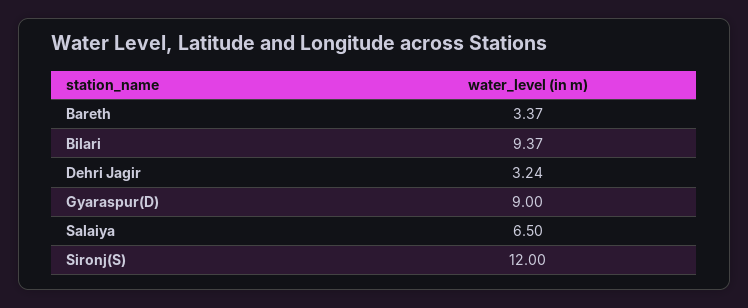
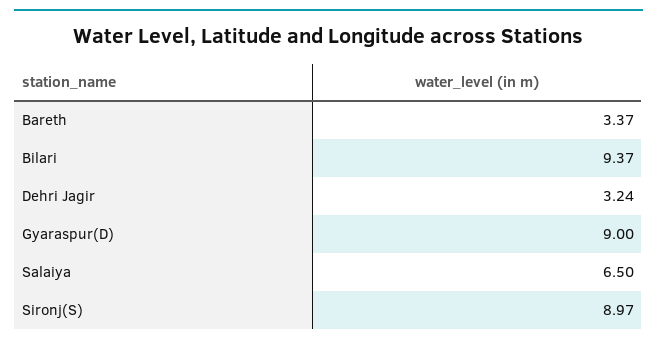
  {
    "Bareth": 3.37,
    "Bilari": 9.37,
    "Dehri Jagir": 3.24,
    "Gyaraspur(D)": 9,
    "Salaiya": 6.5,
-   "Sironj(S)": 12
+   "Sironj(S)": 8.97
  }

